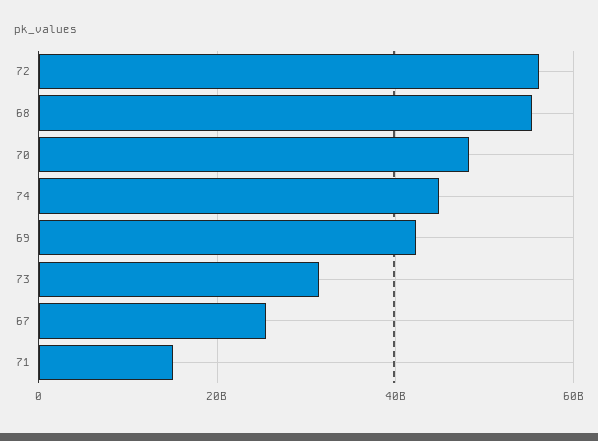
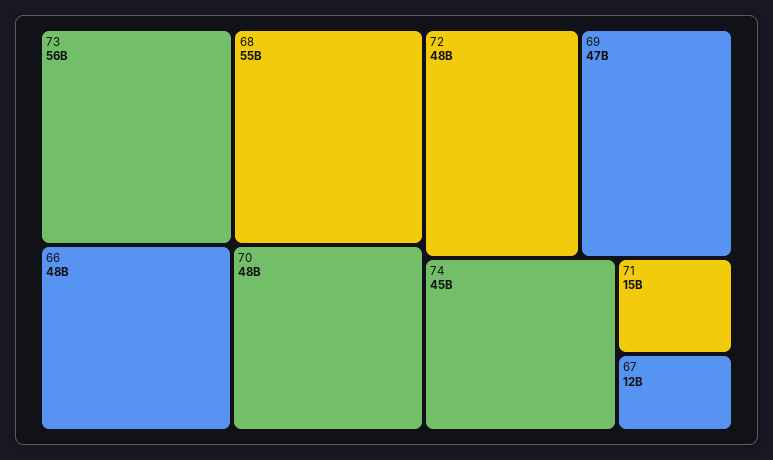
  {
-   "72": 56000000000,
+   "72": 48000000000,
    "68": 55000000000,
    "70": 48000000000,
    "74": 45000000000,
-   "69": 42000000000,
+   "69": 47000000000,
-   "73": 32000000000,
+   "73": 56000000000,
-   "67": 26000000000,
+   "67": 12000000000,
-   "71": 15000000000
+   "71": 15000000000,
+   "66": 48000000000
  }

